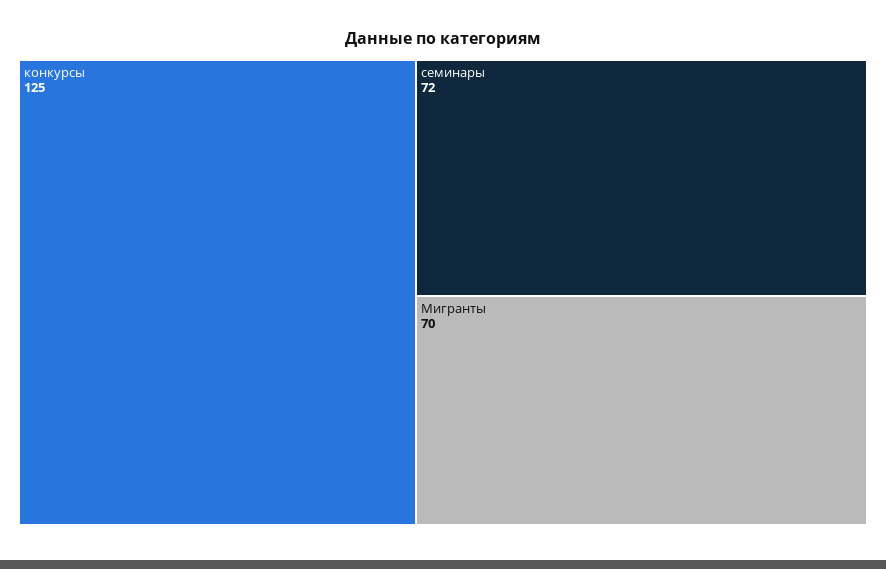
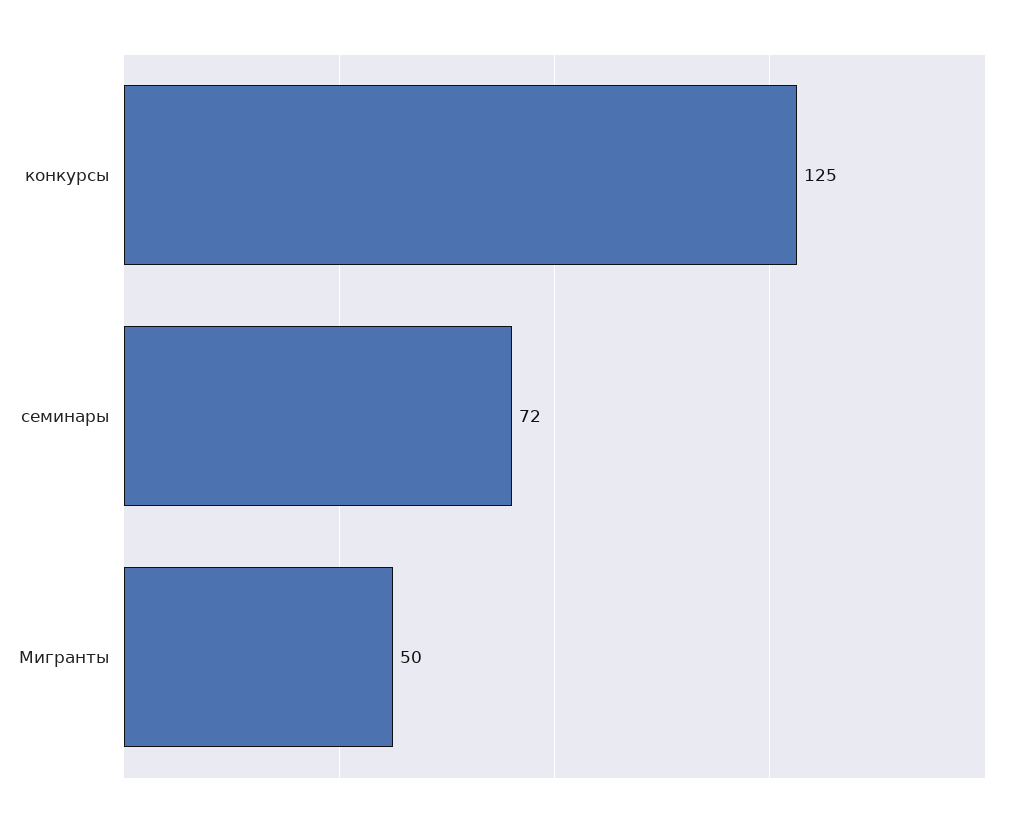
  {
    "конкурсы": 125,
    "семинары": 72,
-   "Мигранты": 70
+   "Мигранты": 50
  }

